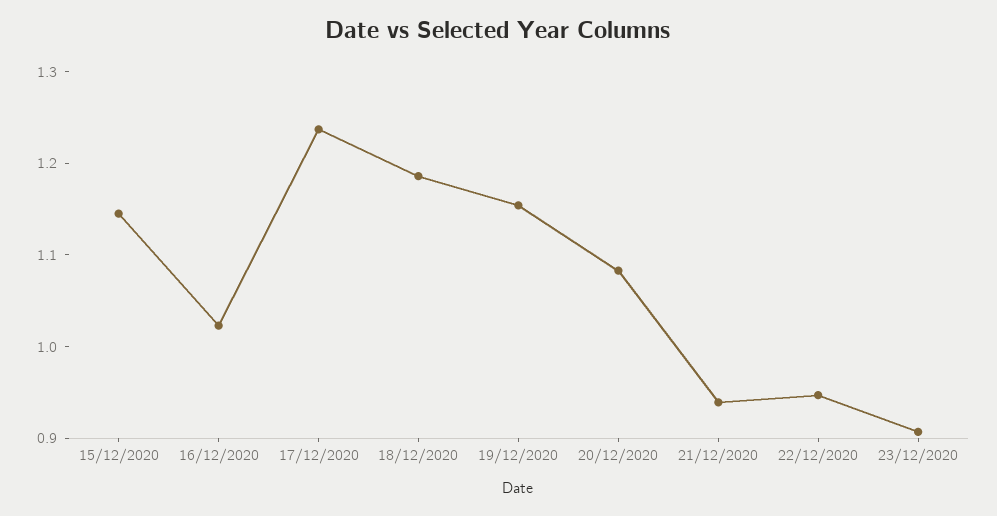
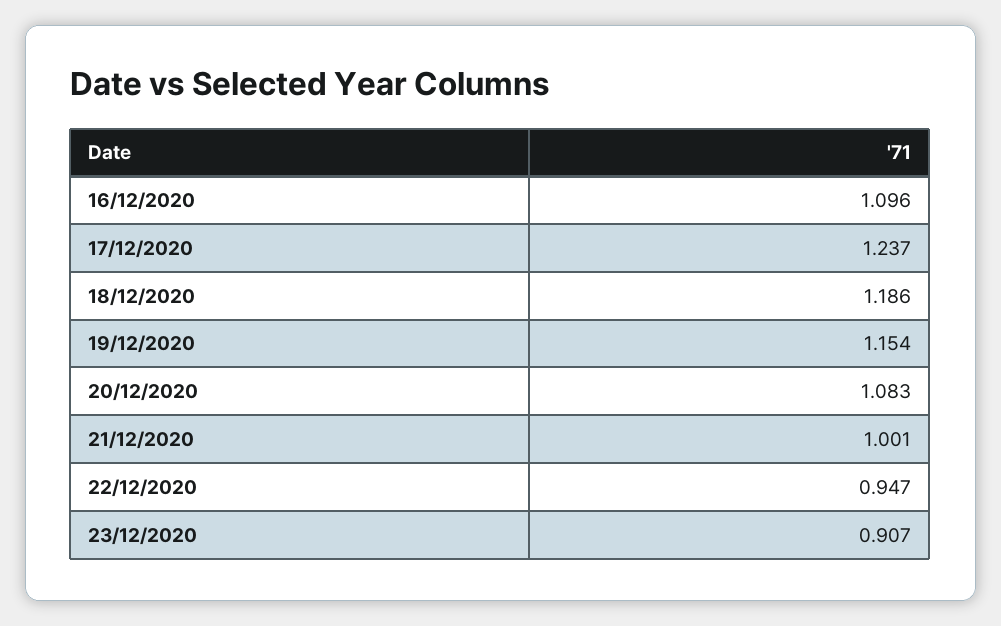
  {
-   "15/12/2020": 1.14,
-   "16/12/2020": 1.02,
+   "16/12/2020": 1.096,
    "17/12/2020": 1.237,
    "18/12/2020": 1.186,
    "19/12/2020": 1.154,
    "20/12/2020": 1.083,
-   "21/12/2020": 0.94,
+   "21/12/2020": 1.001,
    "22/12/2020": 0.947,
    "23/12/2020": 0.907
  }

